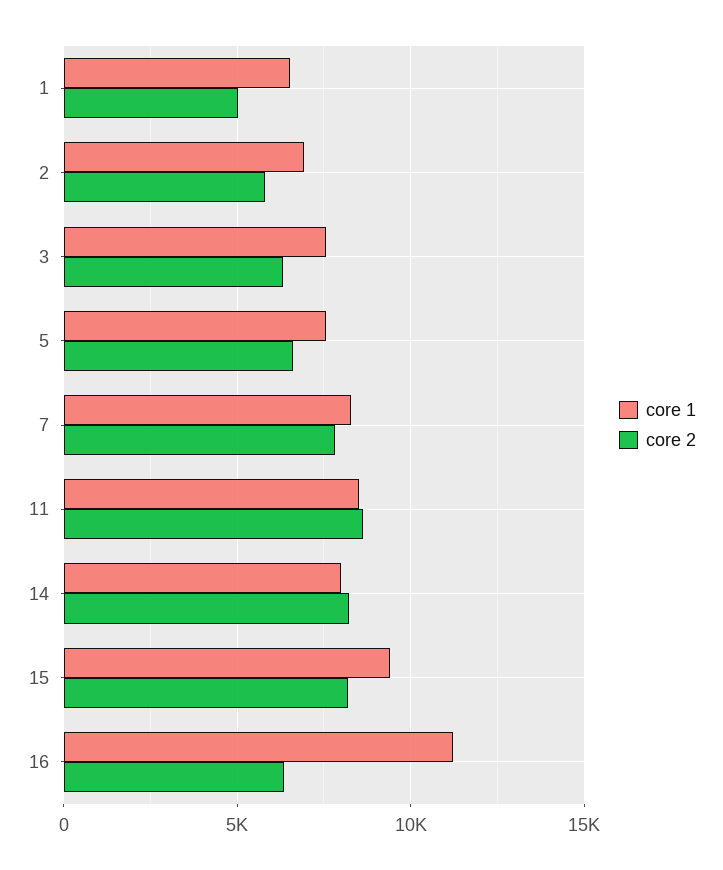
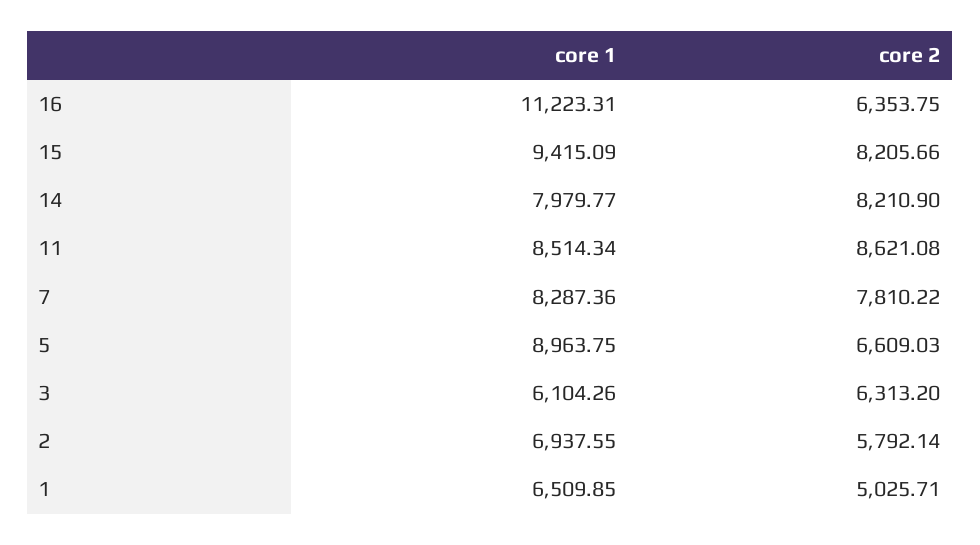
  {
    "core 1": {
      "1": 6509.85,
      "2": 6937.55,
-     "3": 7500,
+     "3": 6104.26,
-     "5": 7500,
+     "5": 8963.75,
      "7": 8287.36,
      "11": 8514.34,
      "14": 7979.77,
      "15": 9415.09,
      "16": 11223.31
    },
    "core 2": {
      "1": 5025.71,
      "2": 5792.14,
      "3": 6313.2,
      "5": 6609.03,
      "7": 7810.22,
      "11": 8621.08,
      "14": 8210.9,
      "15": 8205.66,
      "16": 6353.75
    }
  }

